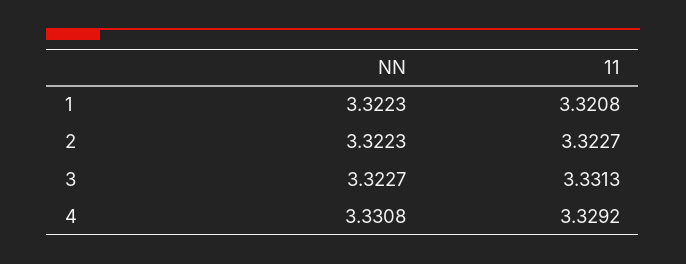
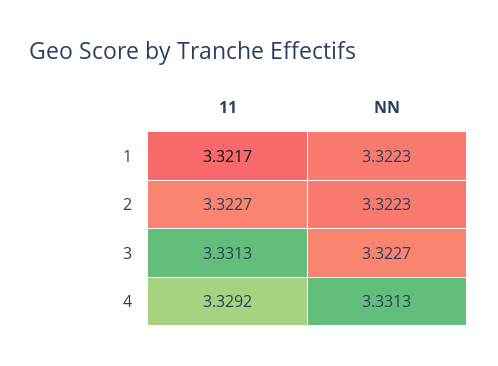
  {
    "NN": {
      "1": 3.3223,
      "2": 3.3223,
      "3": 3.3227,
-     "4": 3.3308
+     "4": 3.3313
    },
    "11": {
-     "1": 3.3208,
+     "1": 3.3217,
      "2": 3.3227,
      "3": 3.3313,
      "4": 3.3292
    }
  }

